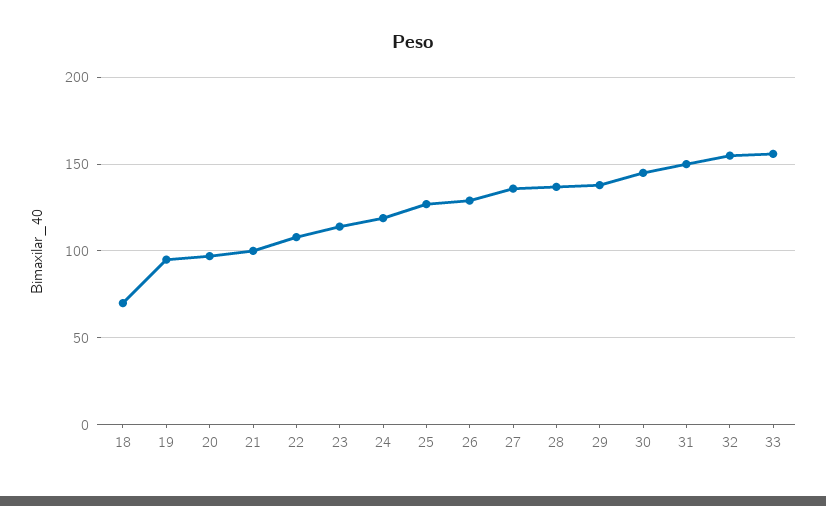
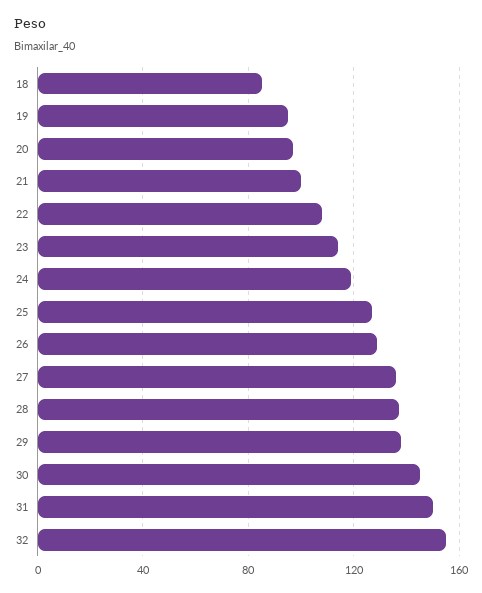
  {
-   "18": 70,
+   "18": 85,
    "19": 95,
    "20": 95,
    "21": 100,
    "22": 110,
    "23": 115,
    "24": 120,
    "25": 125,
    "26": 130,
    "27": 135,
    "28": 135,
    "29": 140,
    "30": 145,
    "31": 150,
-   "32": 155,
+   "32": 155
-   "33": 155
  }

